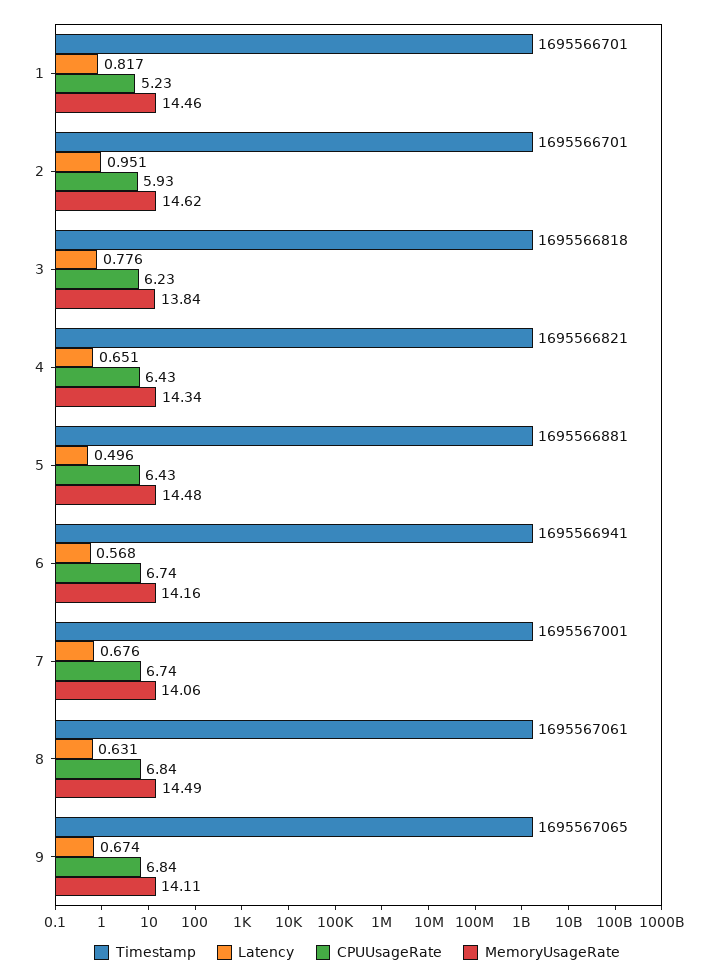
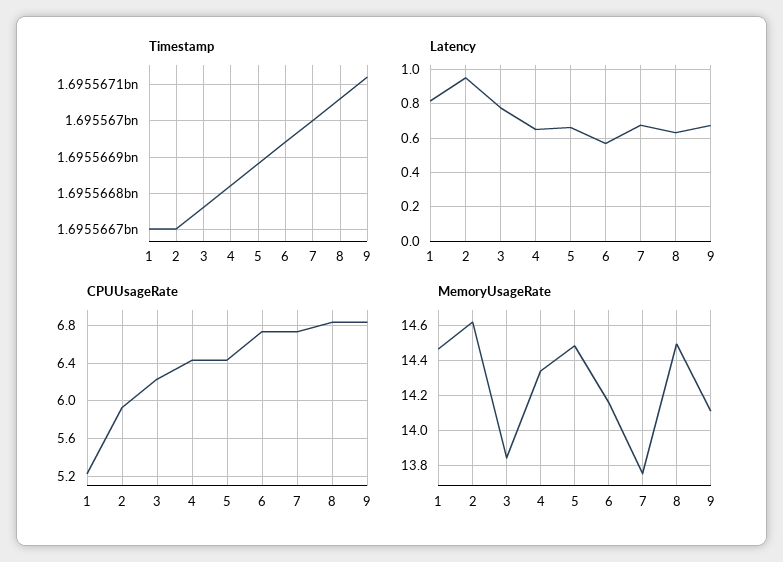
  {
    "Timestamp": {
      "1": 1695566701,
      "2": 1695566701,
-     "3": 1695566818,
+     "3": 1695566760,
      "4": 1695566821,
      "5": 1695566881,
      "6": 1695566941,
      "7": 1695567001,
      "8": 1695567061,
-     "9": 1695567065
+     "9": 1695567120
    },
    "Latency": {
      "1": 0.817,
      "2": 0.951,
      "3": 0.776,
      "4": 0.651,
-     "5": 0.496,
+     "5": 0.65,
      "6": 0.568,
      "7": 0.676,
      "8": 0.631,
      "9": 0.674
    },
    "CPUUsageRate": {
      "1": 5.23,
      "2": 5.93,
      "3": 6.23,
      "4": 6.43,
      "5": 6.43,
      "6": 6.74,
      "7": 6.74,
      "8": 6.84,
      "9": 6.84
    },
    "MemoryUsageRate": {
      "1": 14.46,
      "2": 14.62,
      "3": 13.84,
      "4": 14.34,
      "5": 14.48,
      "6": 14.16,
-     "7": 14.06,
+     "7": 13.75,
      "8": 14.49,
      "9": 14.11
    }
  }

